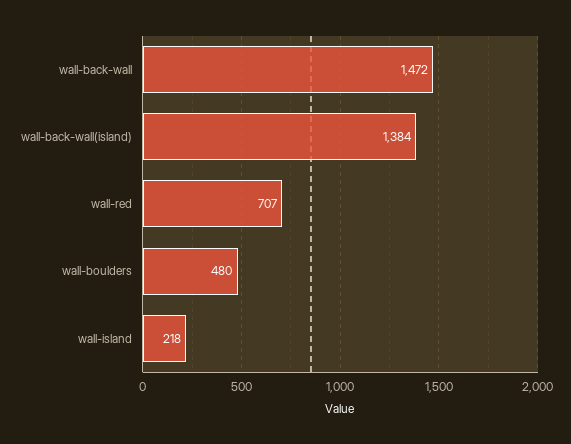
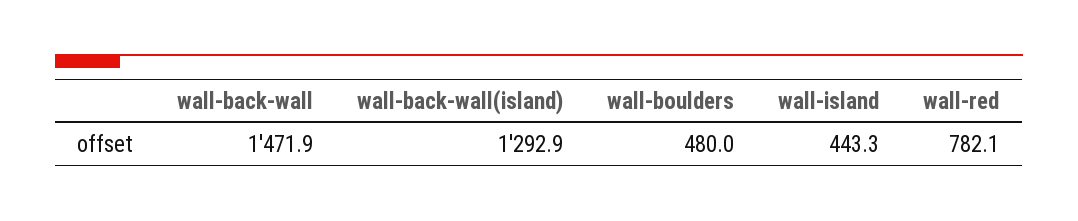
  {
    "wall-back-wall": 1471.9,
-   "wall-back-wall(island)": 1384,
+   "wall-back-wall(island)": 1292.9,
-   "wall-red": 707,
+   "wall-red": 782.1,
    "wall-boulders": 480,
-   "wall-island": 218
+   "wall-island": 443.3
  }

